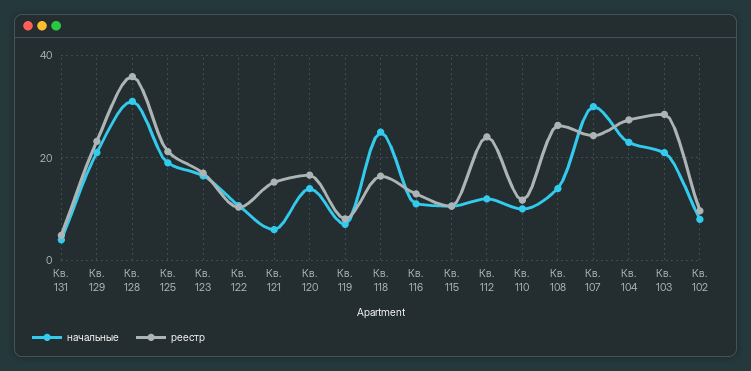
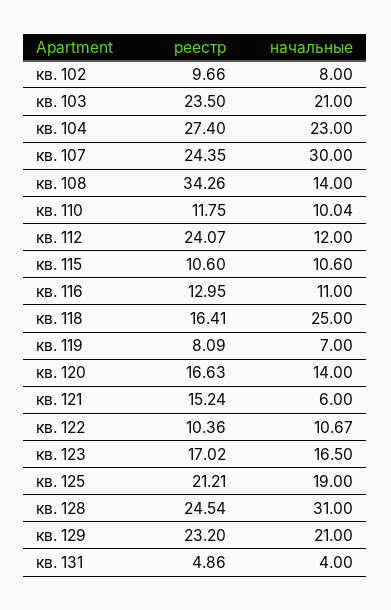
  {
    "начальные": {
      "Кв. 131": 4,
      "Кв. 129": 21,
      "Кв. 128": 31,
      "Кв. 125": 19,
      "Кв. 123": 16.5,
      "Кв. 122": 10.67,
      "Кв. 121": 6,
      "Кв. 120": 14,
      "Кв. 119": 7,
      "Кв. 118": 25,
      "Кв. 116": 11,
      "Кв. 115": 10.6,
      "Кв. 112": 12,
      "Кв. 110": 10.04,
      "Кв. 108": 14,
      "Кв. 107": 30,
      "Кв. 104": 23,
      "Кв. 103": 21,
      "Кв. 102": 8
    },
    "реестр": {
      "Кв. 131": 4.86,
      "Кв. 129": 23.2,
-     "Кв. 128": 36,
+     "Кв. 128": 24.54,
      "Кв. 125": 21.21,
      "Кв. 123": 17.02,
      "Кв. 122": 10.36,
      "Кв. 121": 15.24,
      "Кв. 120": 16.63,
      "Кв. 119": 8.09,
      "Кв. 118": 16.41,
      "Кв. 116": 12.95,
      "Кв. 115": 10.6,
      "Кв. 112": 24.07,
      "Кв. 110": 11.75,
-     "Кв. 108": 26,
+     "Кв. 108": 34.26,
      "Кв. 107": 24.35,
      "Кв. 104": 27.4,
-     "Кв. 103": 28,
+     "Кв. 103": 23.5,
      "Кв. 102": 9.66
    }
  }

